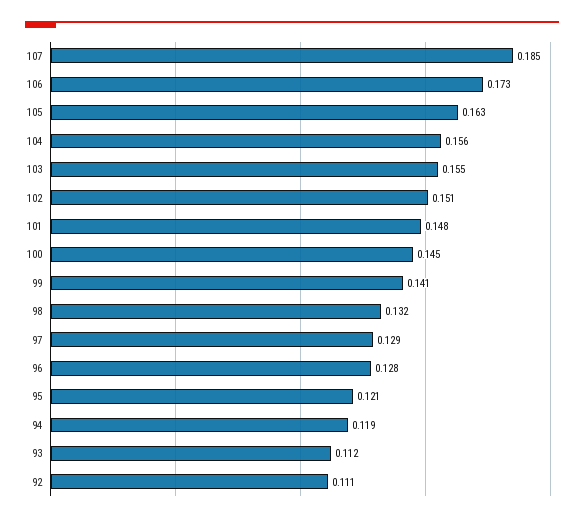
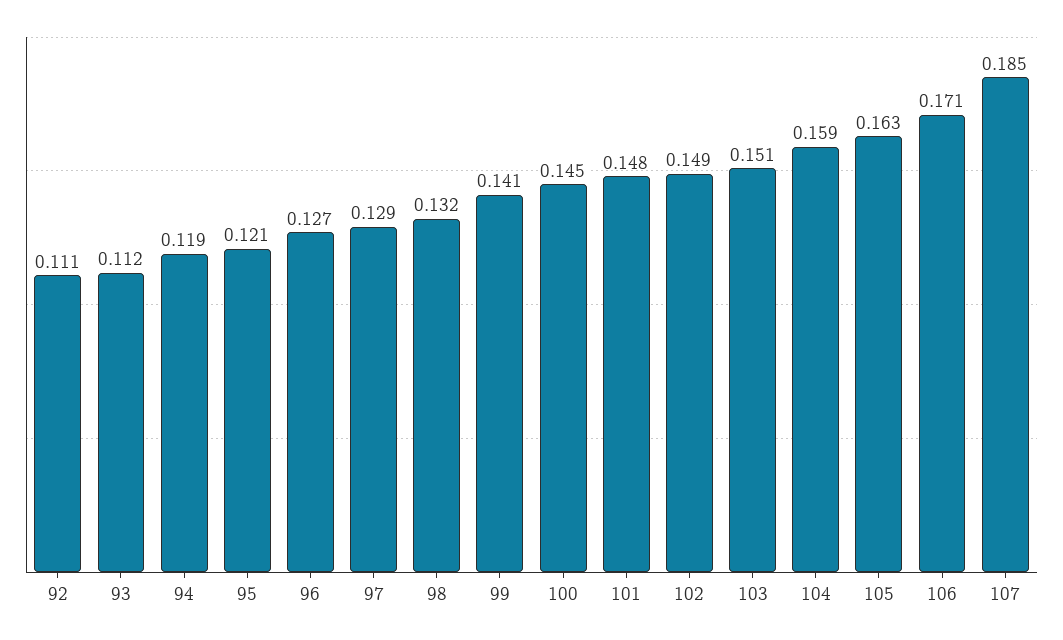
  {
    "107": 0.185,
-   "106": 0.173,
+   "106": 0.171,
    "105": 0.163,
-   "104": 0.156,
+   "104": 0.159,
-   "103": 0.155,
+   "103": 0.151,
-   "102": 0.151,
+   "102": 0.149,
    "101": 0.148,
    "100": 0.145,
    "99": 0.141,
    "98": 0.132,
    "97": 0.129,
-   "96": 0.128,
+   "96": 0.127,
    "95": 0.121,
    "94": 0.119,
    "93": 0.112,
    "92": 0.111
  }

